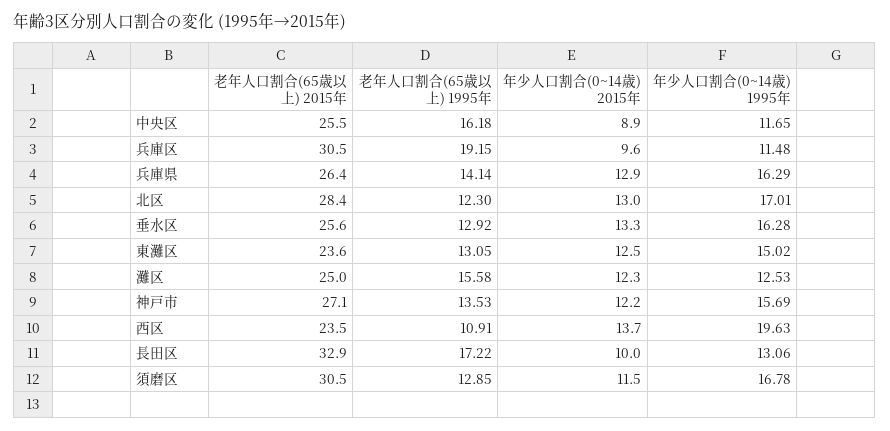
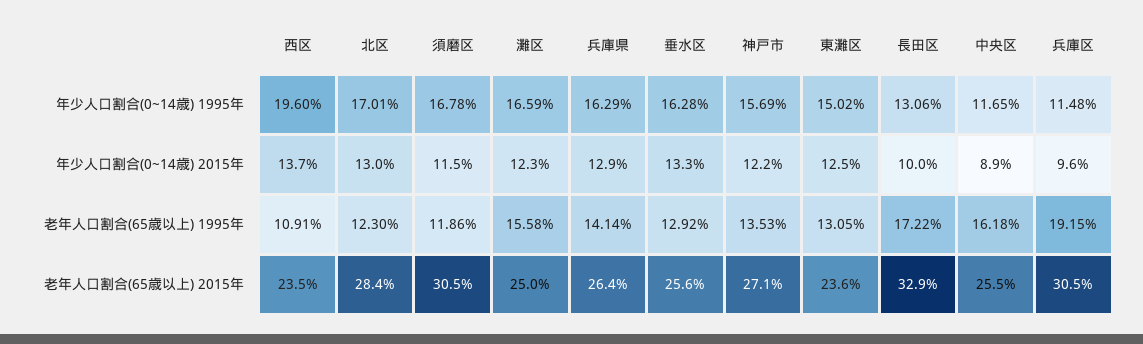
  {
    "老年人口割合(65歳以上) 2015年": {
      "中央区": 25.5,
      "兵庫区": 30.5,
      "兵庫県": 26.4,
      "北区": 28.4,
      "垂水区": 25.6,
      "東灘区": 23.6,
      "灘区": 25,
      "神戸市": 27.1,
      "西区": 23.5,
      "長田区": 32.9,
      "須磨区": 30.5
    },
    "老年人口割合(65歳以上) 1995年": {
      "中央区": 16.18,
      "兵庫区": 19.15,
      "兵庫県": 14.14,
      "北区": 12.3,
      "垂水区": 12.92,
      "東灘区": 13.05,
      "灘区": 15.58,
      "神戸市": 13.53,
      "西区": 10.91,
      "長田区": 17.22,
-     "須磨区": 12.85
+     "須磨区": 11.86
    },
    "年少人口割合(0~14歳) 2015年": {
      "中央区": 8.9,
      "兵庫区": 9.6,
      "兵庫県": 12.9,
      "北区": 13,
      "垂水区": 13.3,
      "東灘区": 12.5,
      "灘区": 12.3,
      "神戸市": 12.2,
      "西区": 13.7,
      "長田区": 10,
      "須磨区": 11.5
    },
    "年少人口割合(0~14歳) 1995年": {
      "中央区": 11.65,
      "兵庫区": 11.48,
      "兵庫県": 16.29,
      "北区": 17.01,
      "垂水区": 16.28,
      "東灘区": 15.02,
-     "灘区": 12.53,
+     "灘区": 16.59,
      "神戸市": 15.69,
-     "西区": 19.63,
+     "西区": 19.6,
      "長田区": 13.06,
      "須磨区": 16.78
    }
  }

